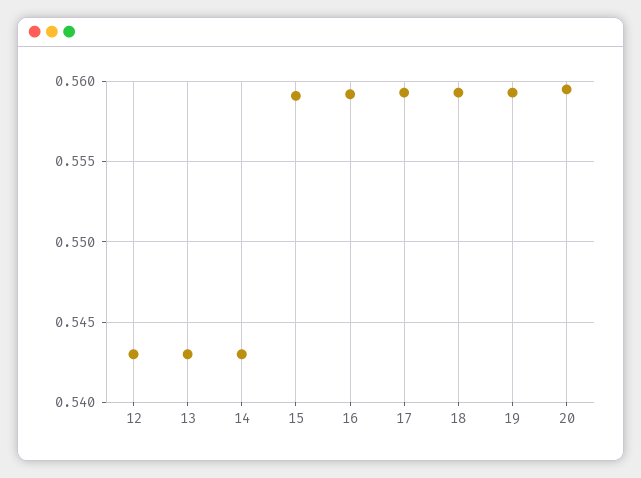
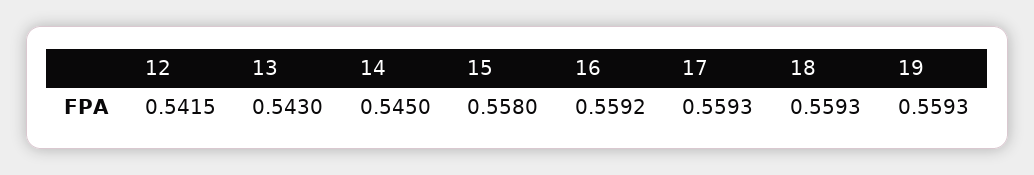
  {
-   "12": 0.543,
+   "12": 0.5415,
    "13": 0.543,
-   "14": 0.543,
+   "14": 0.545,
-   "15": 0.559,
+   "15": 0.558,
    "16": 0.5592,
    "17": 0.5593,
    "18": 0.5593,
-   "19": 0.5593,
+   "19": 0.5593
-   "20": 0.5595
  }

